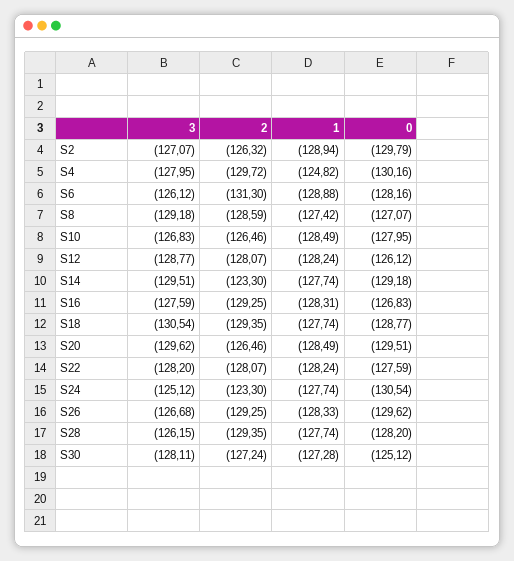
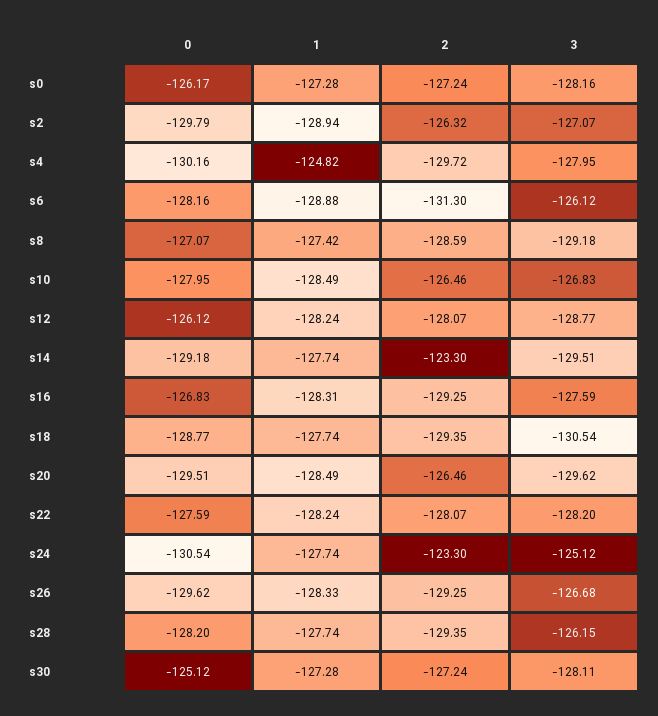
  {
    "3": {
      "S2": -127.07,
      "S4": -127.95,
      "S6": -126.12,
      "S8": -129.18,
      "S10": -126.83,
      "S12": -128.77,
      "S14": -129.51,
      "S16": -127.59,
      "S18": -130.54,
      "S20": -129.62,
      "S22": -128.2,
      "S24": -125.12,
      "S26": -126.68,
      "S28": -126.15,
-     "S30": -128.11
+     "S30": -128.11,
+     "s0": -128.16
    },
    "2": {
      "S2": -126.32,
      "S4": -129.72,
      "S6": -131.3,
      "S8": -128.59,
      "S10": -126.46,
      "S12": -128.07,
      "S14": -123.3,
      "S16": -129.25,
      "S18": -129.35,
      "S20": -126.46,
      "S22": -128.07,
      "S24": -123.3,
      "S26": -129.25,
      "S28": -129.35,
-     "S30": -127.24
+     "S30": -127.24,
+     "s0": -127.24
    },
    "1": {
      "S2": -128.94,
      "S4": -124.82,
      "S6": -128.88,
      "S8": -127.42,
      "S10": -128.49,
      "S12": -128.24,
      "S14": -127.74,
      "S16": -128.31,
      "S18": -127.74,
      "S20": -128.49,
      "S22": -128.24,
      "S24": -127.74,
      "S26": -128.33,
      "S28": -127.74,
-     "S30": -127.28
+     "S30": -127.28,
+     "s0": -127.28
    },
    "0": {
      "S2": -129.79,
      "S4": -130.16,
      "S6": -128.16,
      "S8": -127.07,
      "S10": -127.95,
      "S12": -126.12,
      "S14": -129.18,
      "S16": -126.83,
      "S18": -128.77,
      "S20": -129.51,
      "S22": -127.59,
      "S24": -130.54,
      "S26": -129.62,
      "S28": -128.2,
-     "S30": -125.12
+     "S30": -125.12,
+     "s0": -126.17
    }
  }

